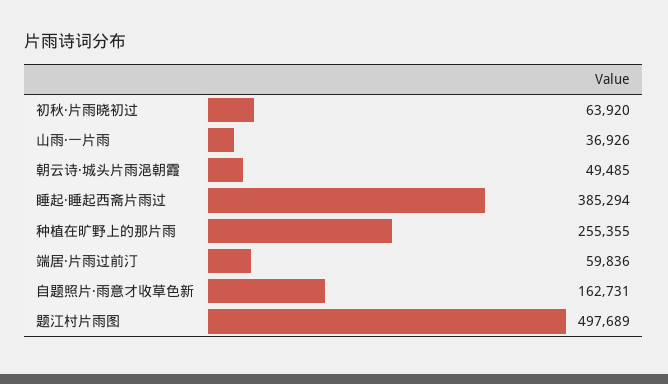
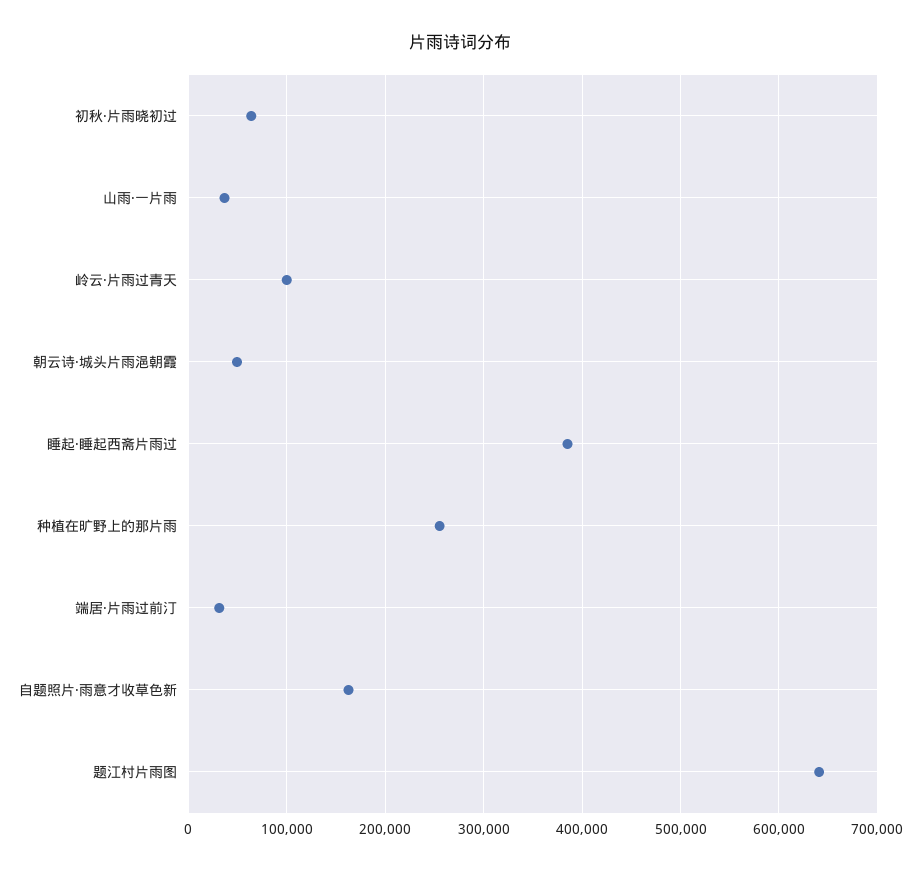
  {
    "初秋·片雨晓初过": 63920,
    "山雨·一片雨": 36926,
    "朝云诗·城头片雨浥朝霞": 49485,
    "睡起·睡起西斋片雨过": 385294,
    "种植在旷野上的那片雨": 255355,
-   "端居·片雨过前汀": 59836,
+   "端居·片雨过前汀": 30000,
    "自题照片·雨意才收草色新": 162731,
-   "题江村片雨图": 497689
+   "题江村片雨图": 640000,
+   "岭云·片雨过青天": 100000
  }

